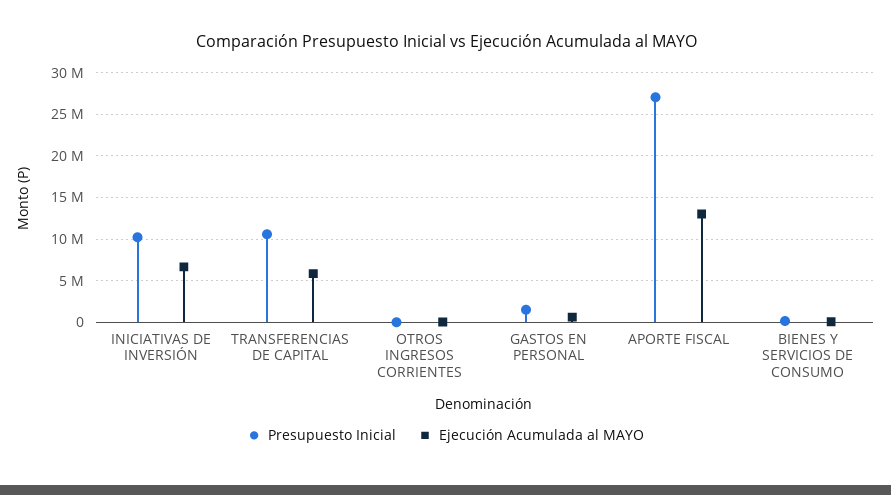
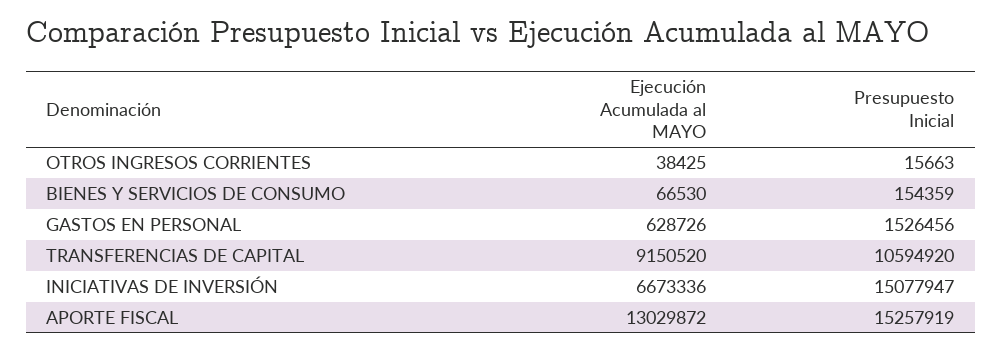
  {
    "Presupuesto Inicial": {
-     "INICIATIVAS DE INVERSIÓN": 10000000,
+     "INICIATIVAS DE INVERSIÓN": 15077947,
      "TRANSFERENCIAS DE CAPITAL": 10594920,
      "OTROS INGRESOS CORRIENTES": 15663,
      "GASTOS EN PERSONAL": 1526456,
-     "APORTE FISCAL": 27000000,
+     "APORTE FISCAL": 15257919,
      "BIENES Y SERVICIOS DE CONSUMO": 154359
    },
    "Ejecución Acumulada al MAYO": {
      "INICIATIVAS DE INVERSIÓN": 6673336,
-     "TRANSFERENCIAS DE CAPITAL": 6000000,
+     "TRANSFERENCIAS DE CAPITAL": 9150520,
      "OTROS INGRESOS CORRIENTES": 38425,
      "GASTOS EN PERSONAL": 628726,
      "APORTE FISCAL": 13029872,
      "BIENES Y SERVICIOS DE CONSUMO": 66530
    }
  }

